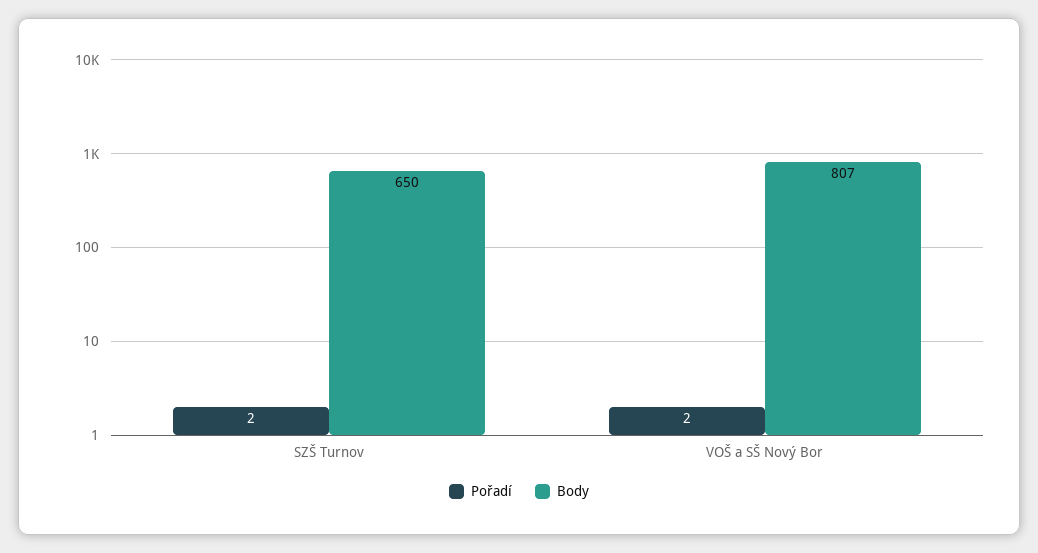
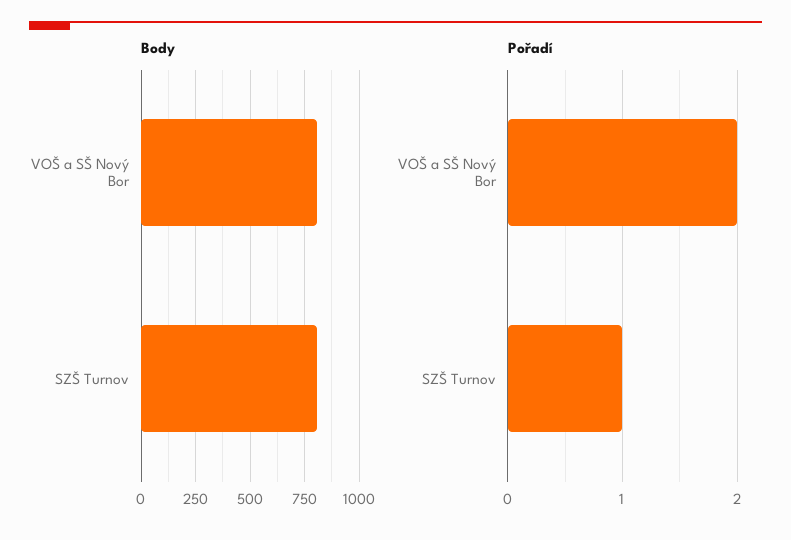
  {
    "Pořadí": {
-     "SZŠ Turnov": 2,
+     "SZŠ Turnov": 1,
      "VOŠ a SŠ Nový Bor": 2
    },
    "Body": {
-     "SZŠ Turnov": 650,
+     "SZŠ Turnov": 800,
      "VOŠ a SŠ Nový Bor": 807
    }
  }

